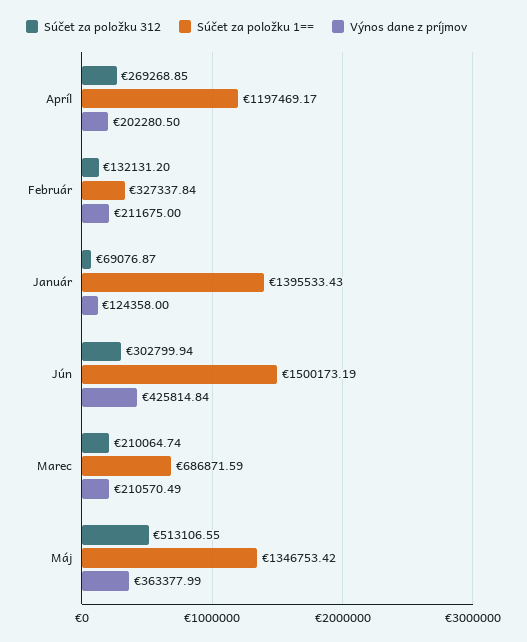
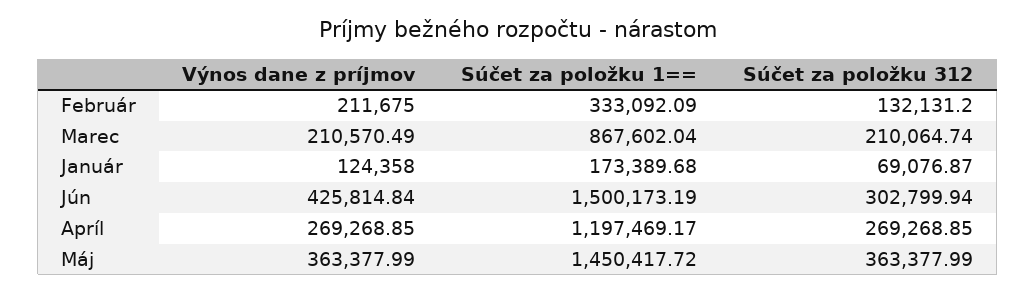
  {
    "Súčet za položku 312": {
      "Apríl": 269268.85,
      "Február": 132131.2,
      "Január": 69076.87,
      "Jún": 302799.94,
      "Marec": 210064.74,
-     "Máj": 513106.55
+     "Máj": 363377.99
    },
    "Súčet za položku 1==": {
      "Apríl": 1197469.17,
-     "Február": 327337.84,
+     "Február": 333092.09,
-     "Január": 1395533.43,
+     "Január": 173389.68,
      "Jún": 1500173.19,
-     "Marec": 686871.59,
+     "Marec": 867602.04,
-     "Máj": 1346753.42
+     "Máj": 1450417.72
    },
    "Výnos dane z príjmov": {
-     "Apríl": 202280.5,
+     "Apríl": 269268.85,
      "Február": 211675,
      "Január": 124358,
      "Jún": 425814.84,
      "Marec": 210570.49,
      "Máj": 363377.99
    }
  }

